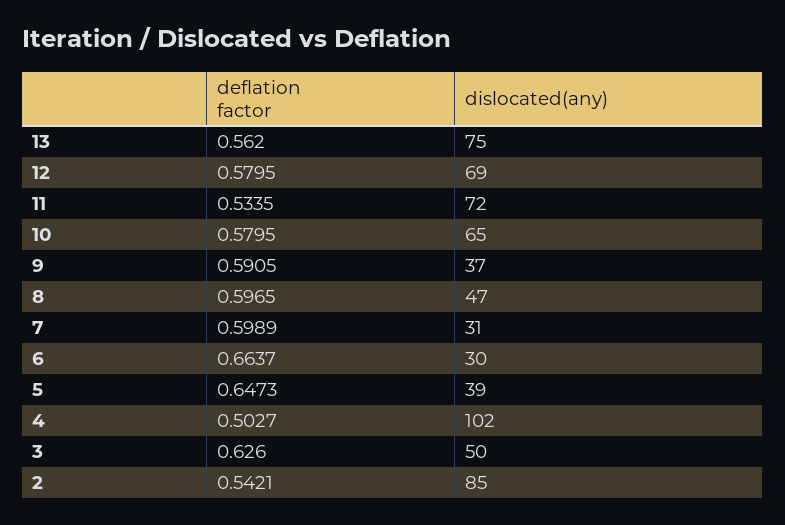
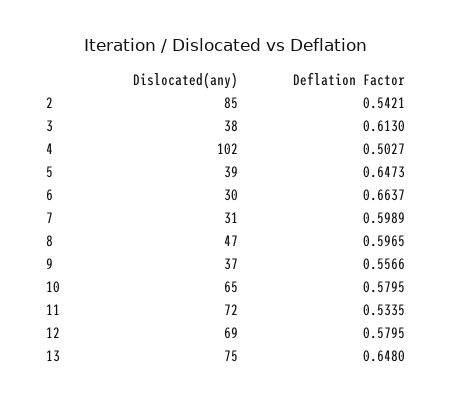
  {
    "deflation factor": {
-     "13": 0.562,
+     "13": 0.648,
      "12": 0.5795,
      "11": 0.5335,
      "10": 0.5795,
-     "9": 0.5905,
+     "9": 0.5566,
      "8": 0.5965,
      "7": 0.5989,
      "6": 0.6637,
      "5": 0.6473,
      "4": 0.5027,
-     "3": 0.626,
+     "3": 0.613,
      "2": 0.5421
    },
    "dislocated(any)": {
      "13": 75,
      "12": 69,
      "11": 72,
      "10": 65,
      "9": 37,
      "8": 47,
      "7": 31,
      "6": 30,
      "5": 39,
      "4": 102,
-     "3": 50,
+     "3": 38,
      "2": 85
    }
  }

